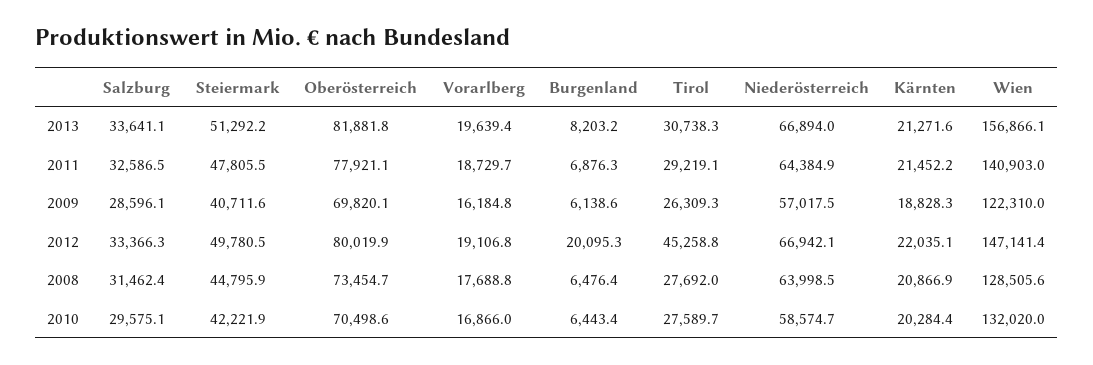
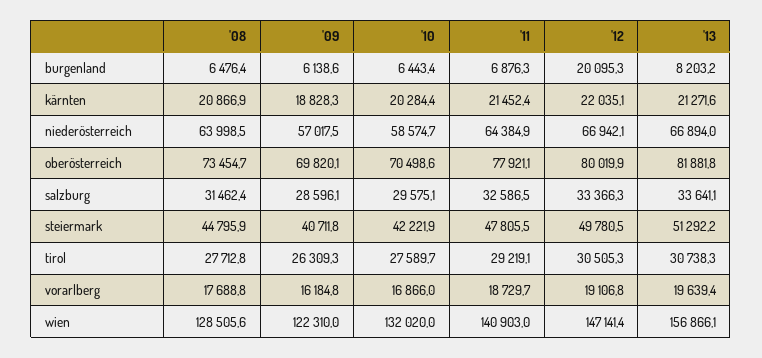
  {
    "Salzburg": {
      "2013": 33641.1,
      "2011": 32586.5,
      "2009": 28596.1,
      "2012": 33366.3,
      "2008": 31462.4,
      "2010": 29575.1
    },
    "Steiermark": {
      "2013": 51292.2,
      "2011": 47805.5,
-     "2009": 40711.6,
+     "2009": 40711.8,
      "2012": 49780.5,
      "2008": 44795.9,
      "2010": 42221.9
    },
    "Oberösterreich": {
      "2013": 81881.8,
      "2011": 77921.1,
      "2009": 69820.1,
      "2012": 80019.9,
      "2008": 73454.7,
      "2010": 70498.6
    },
    "Vorarlberg": {
      "2013": 19639.4,
      "2011": 18729.7,
      "2009": 16184.8,
      "2012": 19106.8,
      "2008": 17688.8,
      "2010": 16866
    },
    "Burgenland": {
      "2013": 8203.2,
      "2011": 6876.3,
      "2009": 6138.6,
      "2012": 20095.3,
      "2008": 6476.4,
      "2010": 6443.4
    },
    "Tirol": {
      "2013": 30738.3,
      "2011": 29219.1,
      "2009": 26309.3,
-     "2012": 45258.8,
+     "2012": 30505.3,
-     "2008": 27692,
+     "2008": 27712.8,
      "2010": 27589.7
    },
    "Niederösterreich": {
      "2013": 66894,
      "2011": 64384.9,
      "2009": 57017.5,
      "2012": 66942.1,
      "2008": 63998.5,
      "2010": 58574.7
    },
    "Kärnten": {
      "2013": 21271.6,
-     "2011": 21452.2,
+     "2011": 21452.4,
      "2009": 18828.3,
      "2012": 22035.1,
      "2008": 20866.9,
      "2010": 20284.4
    },
    "Wien": {
      "2013": 156866.1,
      "2011": 140903,
      "2009": 122310,
      "2012": 147141.4,
      "2008": 128505.6,
      "2010": 132020
    }
  }

